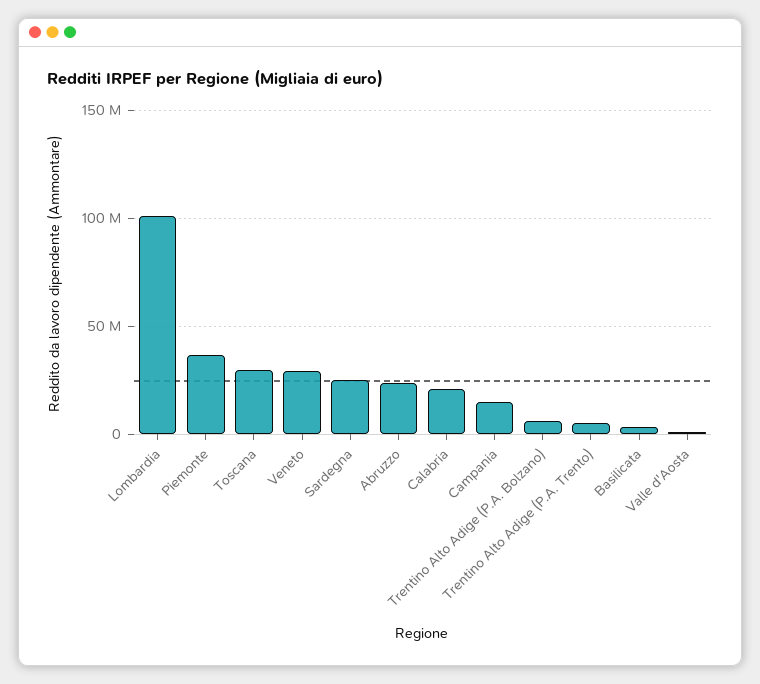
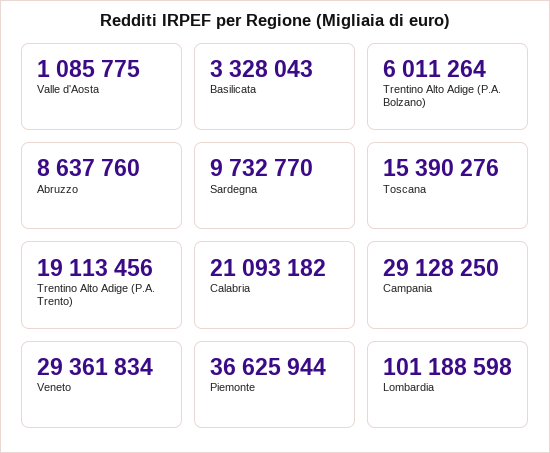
  {
    "Lombardia": 101188598,
    "Piemonte": 36625944,
-   "Toscana": 30000000,
+   "Toscana": 15390276,
    "Veneto": 29361834,
-   "Sardegna": 25000000,
+   "Sardegna": 9732770,
-   "Abruzzo": 25000000,
+   "Abruzzo": 8637760,
    "Calabria": 21093182,
-   "Campania": 15000000,
+   "Campania": 29128250,
    "Trentino Alto Adige (P.A. Bolzano)": 6011264,
-   "Trentino Alto Adige (P.A. Trento)": 5000000,
+   "Trentino Alto Adige (P.A. Trento)": 19113456,
    "Basilicata": 3328043,
    "Valle d'Aosta": 1085775
  }

